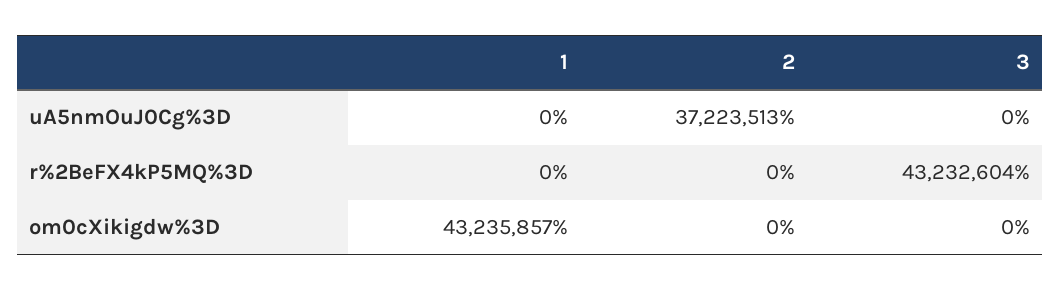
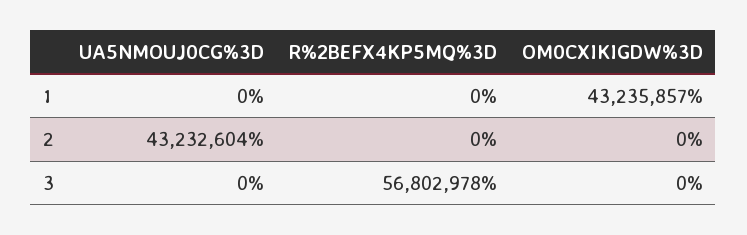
  {
    "1": {
      "uA5nmOuJ0Cg%3D": 0,
      "r%2BeFX4kP5MQ%3D": 0,
      "om0cXikigdw%3D": 43235857
    },
    "2": {
-     "uA5nmOuJ0Cg%3D": 37223513,
+     "uA5nmOuJ0Cg%3D": 43232604,
      "r%2BeFX4kP5MQ%3D": 0,
      "om0cXikigdw%3D": 0
    },
    "3": {
      "uA5nmOuJ0Cg%3D": 0,
-     "r%2BeFX4kP5MQ%3D": 43232604,
+     "r%2BeFX4kP5MQ%3D": 56802978,
      "om0cXikigdw%3D": 0
    }
  }

